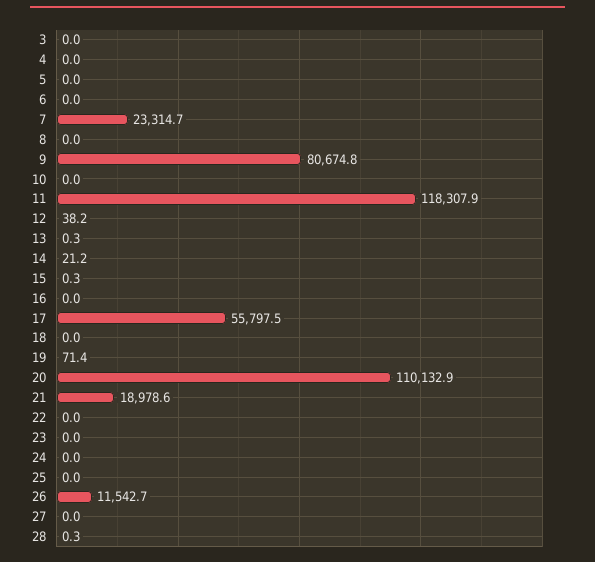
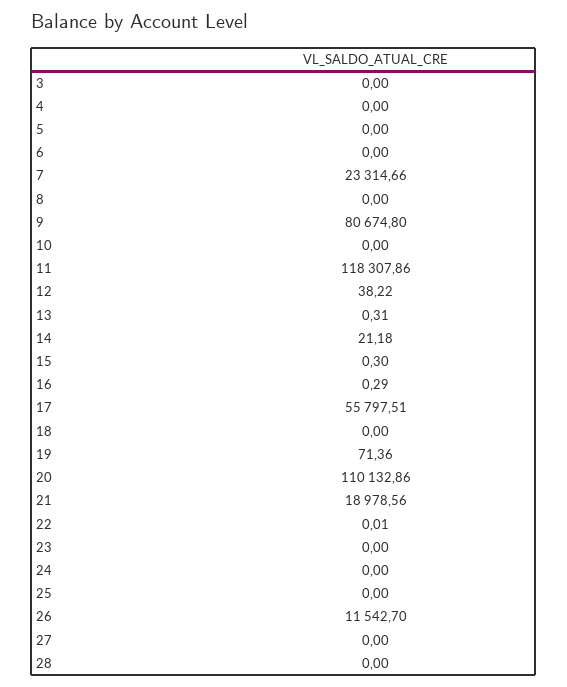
  {
    "3": 0,
    "4": 0,
    "5": 0,
    "6": 0,
    "7": 23314.66,
    "8": 0,
    "9": 80674.8,
    "10": 0,
    "11": 118307.86,
    "12": 38.22,
    "13": 0.31,
    "14": 21.18,
    "15": 0.3,
-   "16": 0,
+   "16": 0.29,
    "17": 55797.51,
    "18": 0,
    "19": 71.36,
    "20": 110132.86,
    "21": 18978.56,
    "22": 0.01,
    "23": 0,
    "24": 0,
    "25": 0,
    "26": 11542.7,
    "27": 0,
-   "28": 0.3
+   "28": 0
  }

